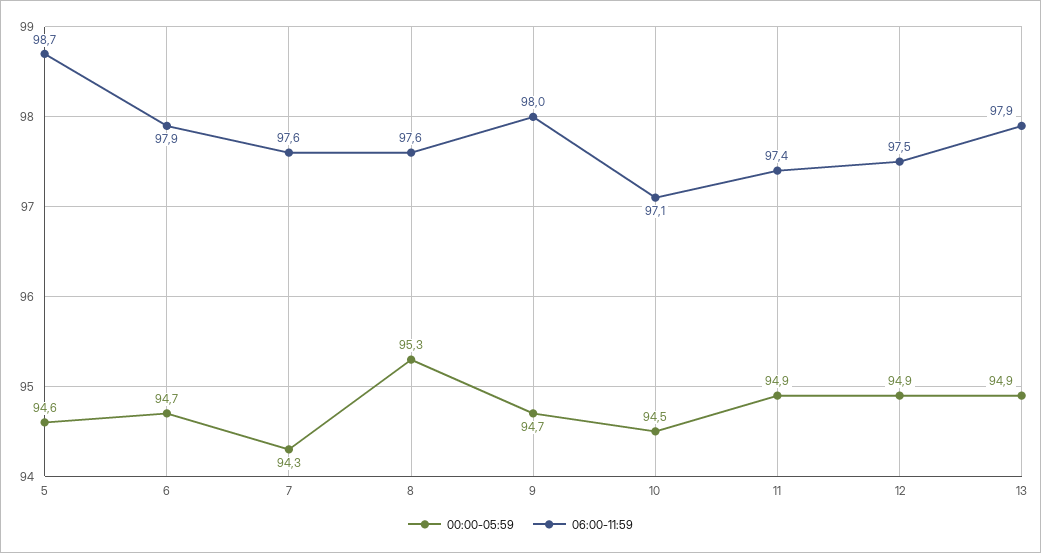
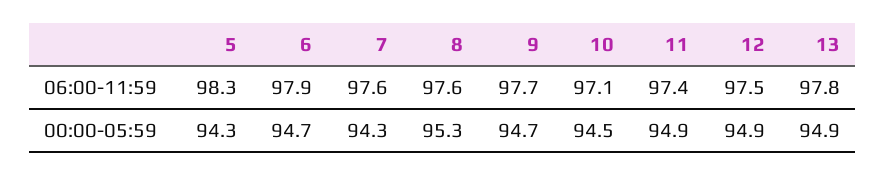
  {
    "00:00-05:59": {
-     "5": 94.6,
+     "5": 94.3,
      "6": 94.7,
      "7": 94.3,
      "8": 95.3,
      "9": 94.7,
      "10": 94.5,
      "11": 94.9,
      "12": 94.9,
      "13": 94.9
    },
    "06:00-11:59": {
-     "5": 98.7,
+     "5": 98.3,
      "6": 97.9,
      "7": 97.6,
      "8": 97.6,
-     "9": 98,
+     "9": 97.7,
      "10": 97.1,
      "11": 97.4,
      "12": 97.5,
-     "13": 97.9
+     "13": 97.8
    }
  }

